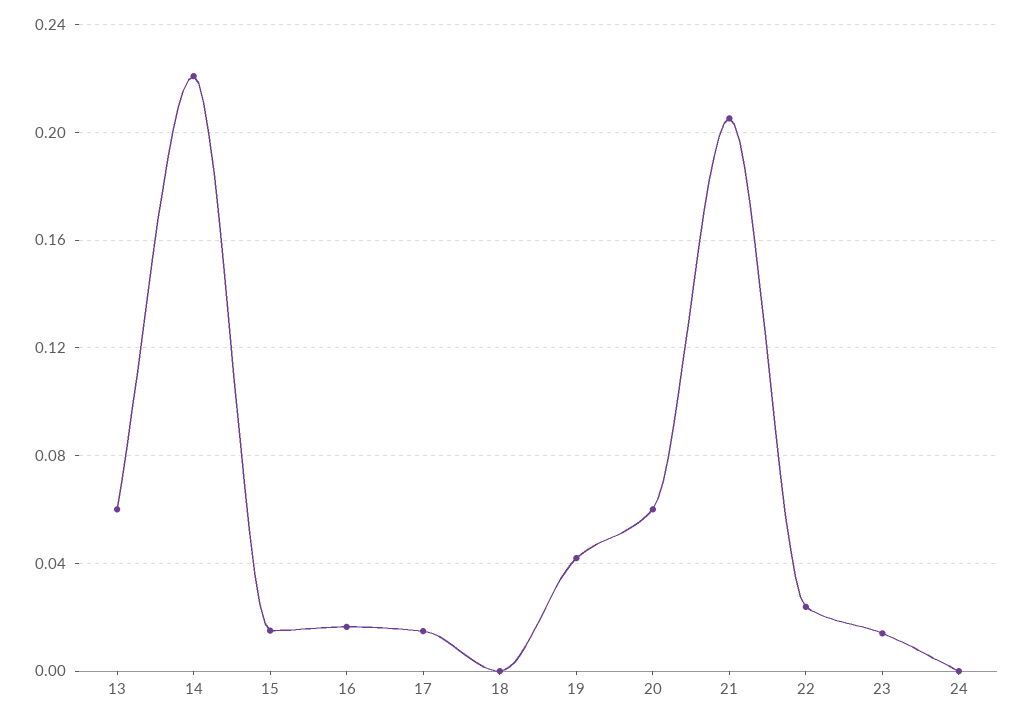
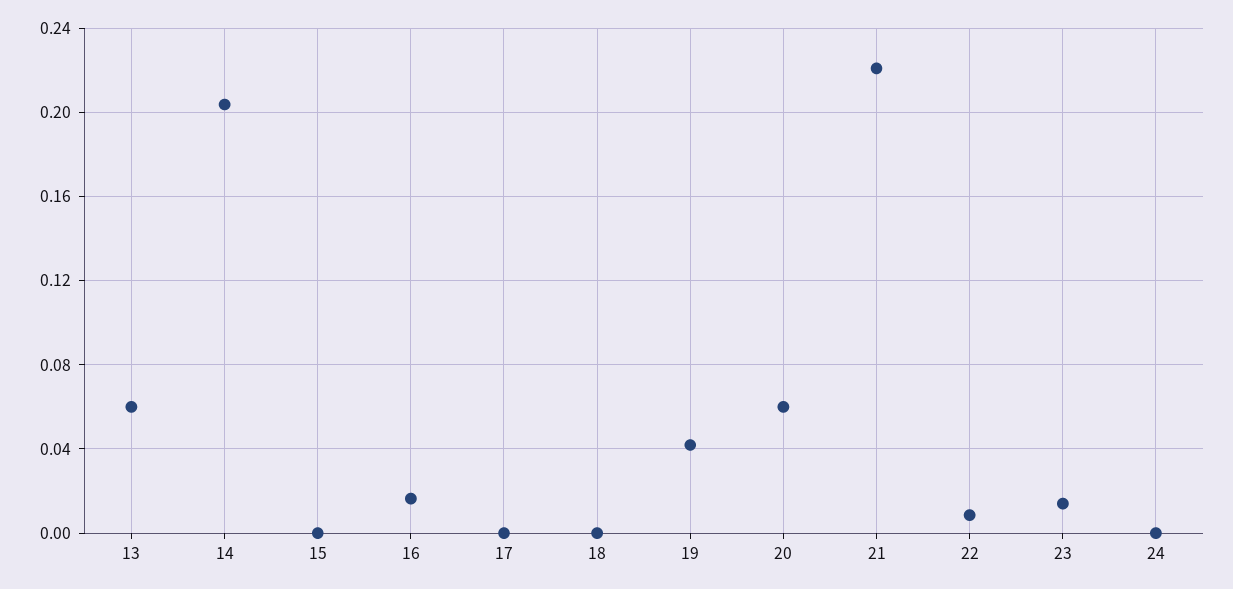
  {
    "13": 0.06,
-   "14": 0.22,
+   "14": 0.205,
-   "15": 0.015,
+   "15": 0,
    "16": 0.015,
-   "17": 0.015,
+   "17": 0,
    "18": 0,
    "19": 0.04,
    "20": 0.06,
-   "21": 0.205,
+   "21": 0.22,
-   "22": 0.025,
+   "22": 0.01,
    "23": 0.015,
    "24": 0
  }

